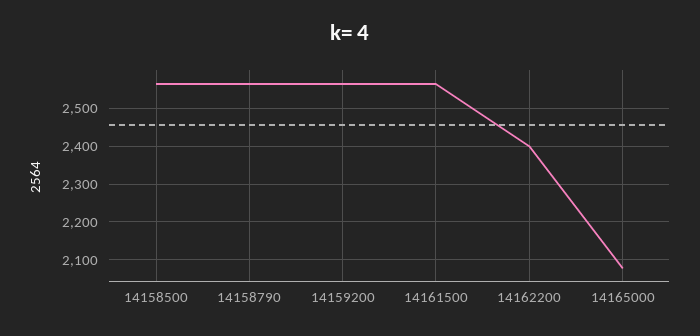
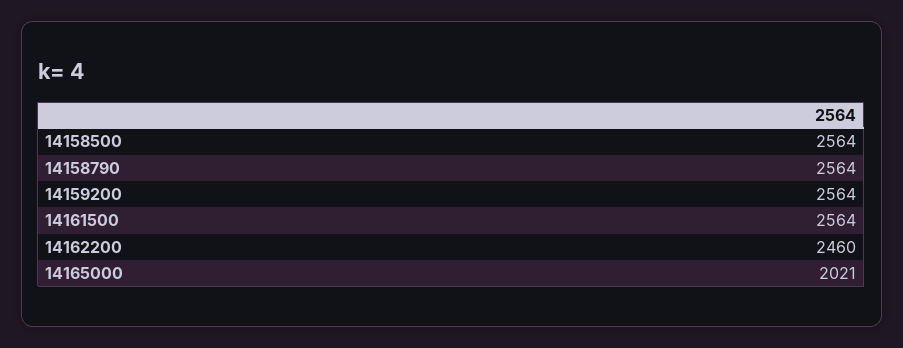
  {
    "14158500": 2564,
    "14158790": 2564,
    "14159200": 2564,
    "14161500": 2564,
-   "14162200": 2400,
+   "14162200": 2460,
-   "14165000": 2080
+   "14165000": 2021
  }

